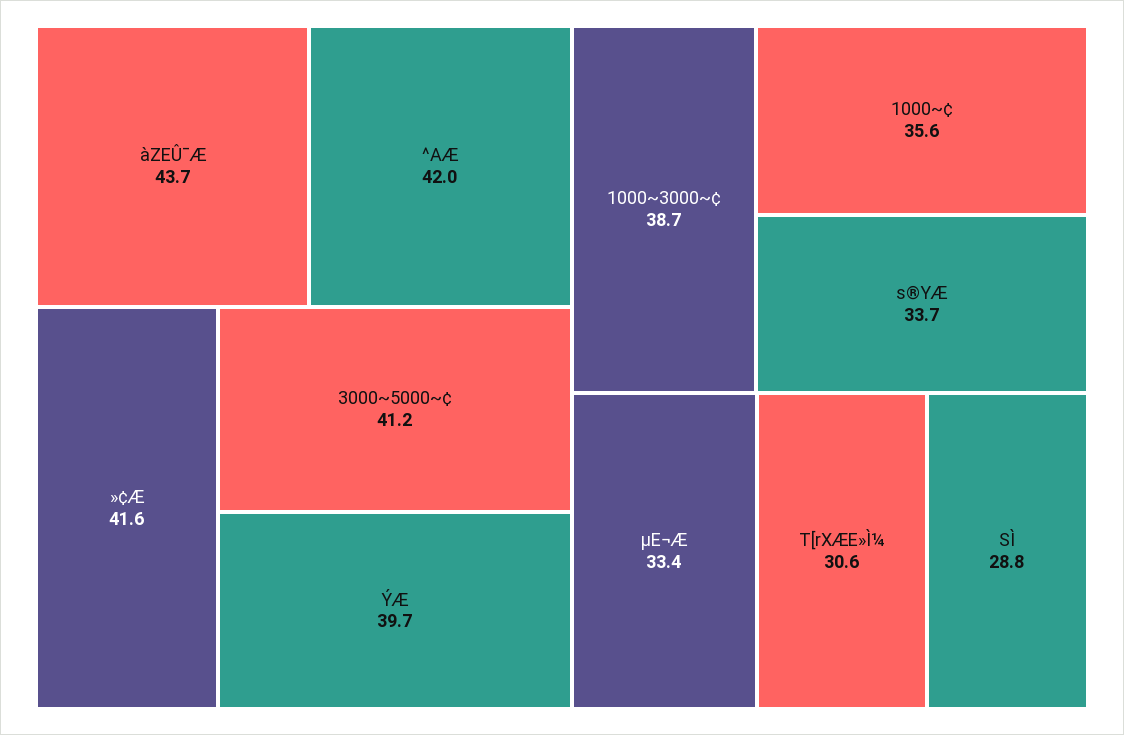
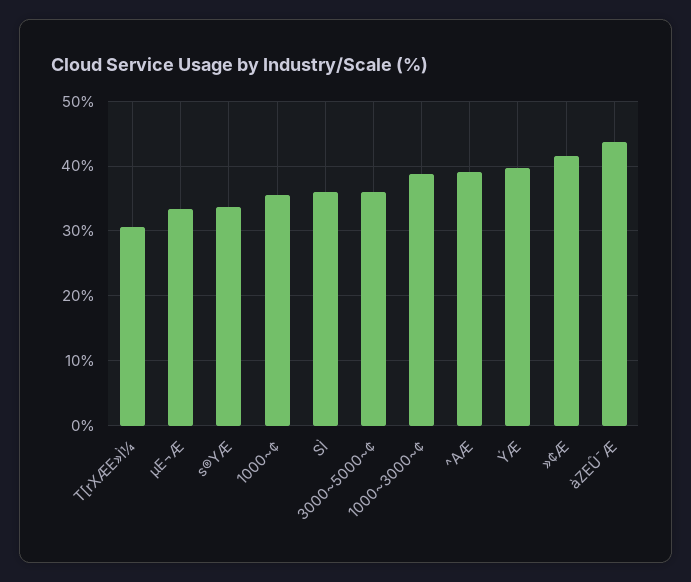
  {
    "àZEÛ¯Æ": 43.7,
-   "^AÆ": 42,
+   "^AÆ": 39,
    "»¢Æ": 41.6,
-   "3000~5000~¢": 41.2,
+   "3000~5000~¢": 36,
    "ÝÆ": 39.7,
    "1000~3000~¢": 38.7,
    "1000~¢": 35.6,
    "s®YÆ": 33.7,
    "µE¬Æ": 33.4,
    "T[rXÆE»Ì¼": 30.6,
-   "SÌ": 28.8
+   "SÌ": 36
  }

